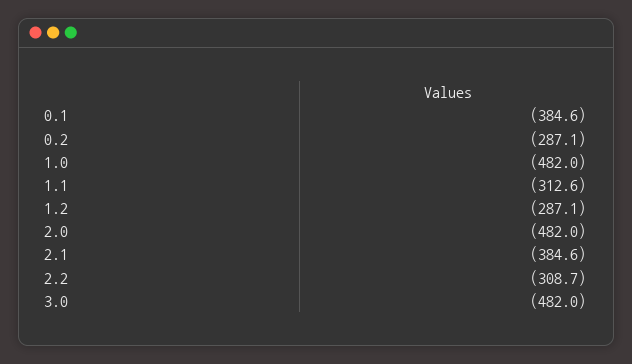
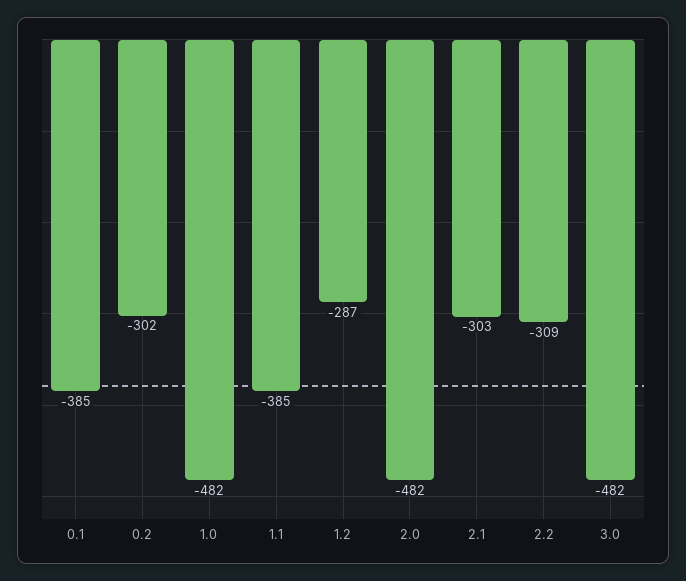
  {
    "0.1": -384.6,
-   "0.2": -287.1,
+   "0.2": -302,
    "1.0": -482,
-   "1.1": -312.6,
+   "1.1": -385,
    "1.2": -287.1,
    "2.0": -482,
-   "2.1": -384.6,
+   "2.1": -303,
    "2.2": -308.7,
    "3.0": -482
  }

